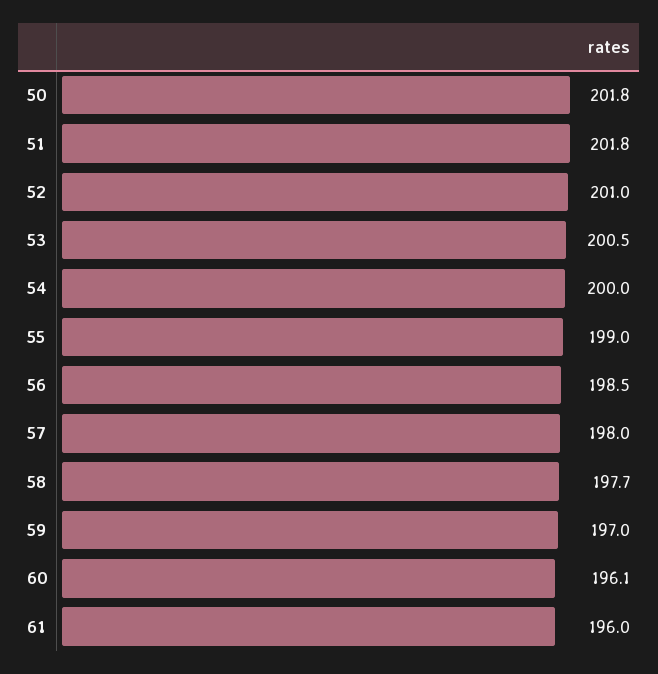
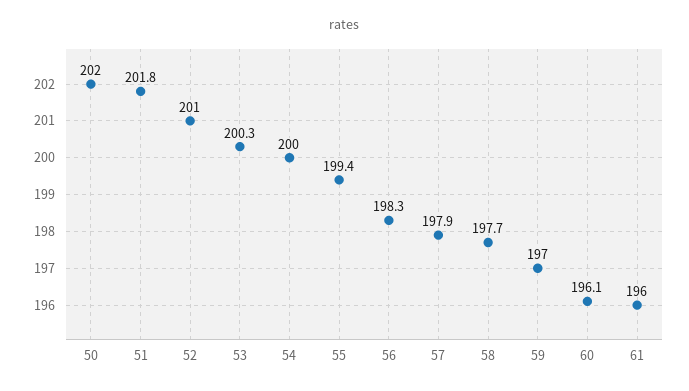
  {
-   "50": 201.8,
+   "50": 202,
    "51": 201.8,
    "52": 201,
-   "53": 200.5,
+   "53": 200.3,
    "54": 200,
-   "55": 199,
+   "55": 199.4,
-   "56": 198.5,
+   "56": 198.3,
-   "57": 198,
+   "57": 197.9,
    "58": 197.7,
    "59": 197,
    "60": 196.1,
    "61": 196
  }

